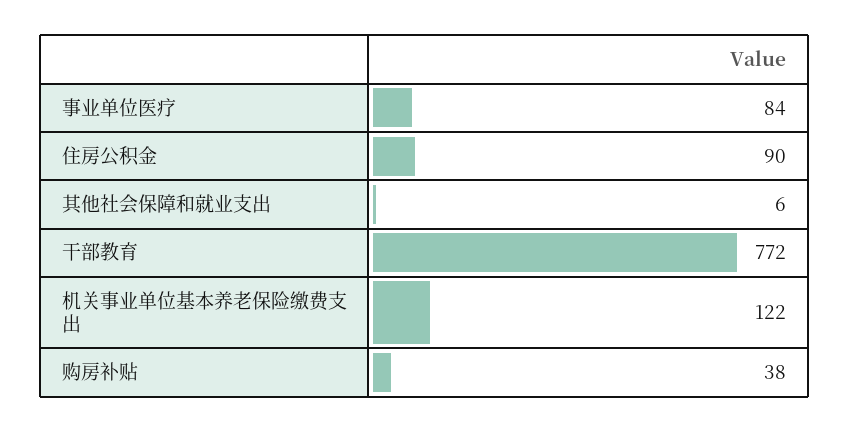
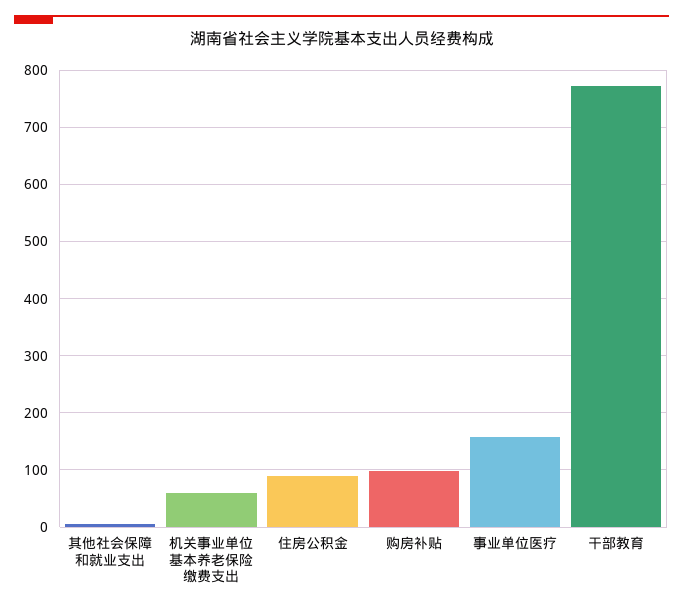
  {
-   "事业单位医疗": 84,
+   "事业单位医疗": 160,
    "住房公积金": 90,
    "其他社会保障和就业支出": 6,
    "干部教育": 772,
-   "机关事业单位基本养老保险缴费支出": 122,
+   "机关事业单位基本养老保险缴费支出": 60,
-   "购房补贴": 38
+   "购房补贴": 100
  }

